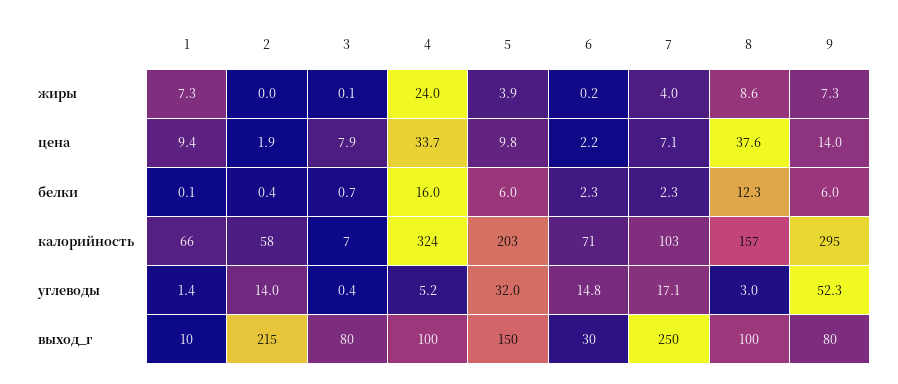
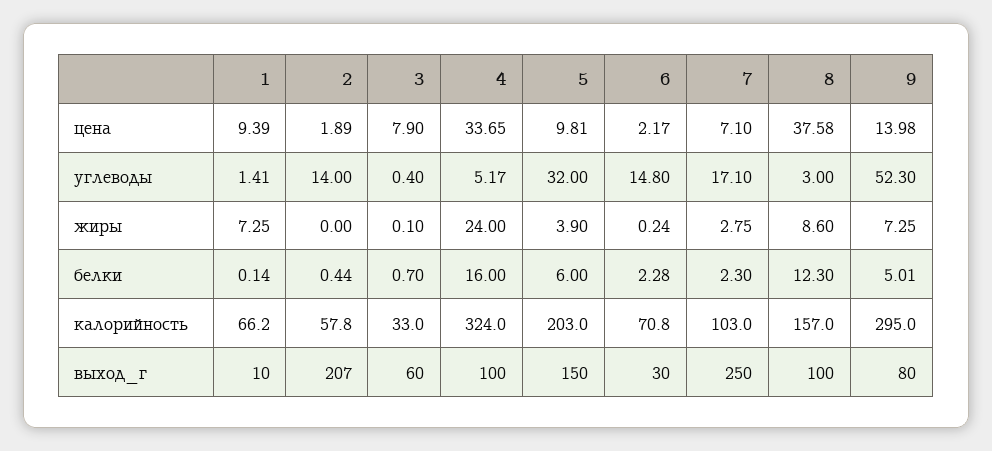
  {
    "1": {
      "жиры": 7.25,
      "цена": 9.39,
      "белки": 0.14,
      "калорийность": 66.2,
      "углеводы": 1.41,
      "выход_г": 10
    },
    "2": {
      "жиры": 0,
      "цена": 1.89,
      "белки": 0.44,
      "калорийность": 57.8,
      "углеводы": 14,
-     "выход_г": 215
+     "выход_г": 207
    },
    "3": {
      "жиры": 0.1,
      "цена": 7.9,
      "белки": 0.7,
-     "калорийность": 7,
+     "калорийность": 33,
      "углеводы": 0.4,
-     "выход_г": 80
+     "выход_г": 60
    },
    "4": {
      "жиры": 24,
      "цена": 33.65,
      "белки": 16,
      "калорийность": 324,
      "углеводы": 5.17,
      "выход_г": 100
    },
    "5": {
      "жиры": 3.9,
      "цена": 9.81,
      "белки": 6,
      "калорийность": 203,
      "углеводы": 32,
      "выход_г": 150
    },
    "6": {
      "жиры": 0.24,
      "цена": 2.17,
      "белки": 2.28,
      "калорийность": 70.8,
      "углеводы": 14.8,
      "выход_г": 30
    },
    "7": {
-     "жиры": 4,
+     "жиры": 2.75,
      "цена": 7.1,
      "белки": 2.3,
      "калорийность": 103,
      "углеводы": 17.1,
      "выход_г": 250
    },
    "8": {
      "жиры": 8.6,
      "цена": 37.58,
      "белки": 12.3,
      "калорийность": 157,
      "углеводы": 3,
      "выход_г": 100
    },
    "9": {
      "жиры": 7.25,
      "цена": 13.98,
-     "белки": 6,
+     "белки": 5.01,
      "калорийность": 295,
      "углеводы": 52.3,
      "выход_г": 80
    }
  }

